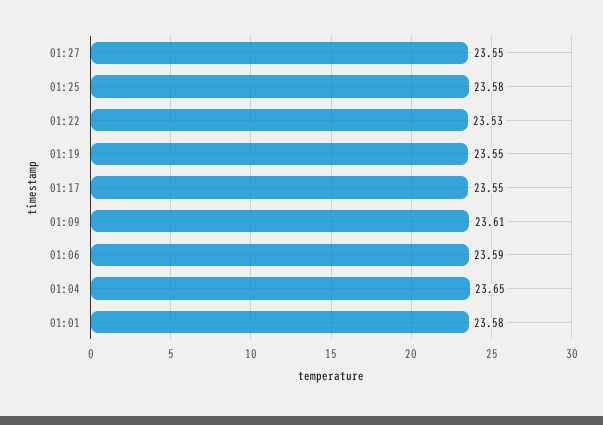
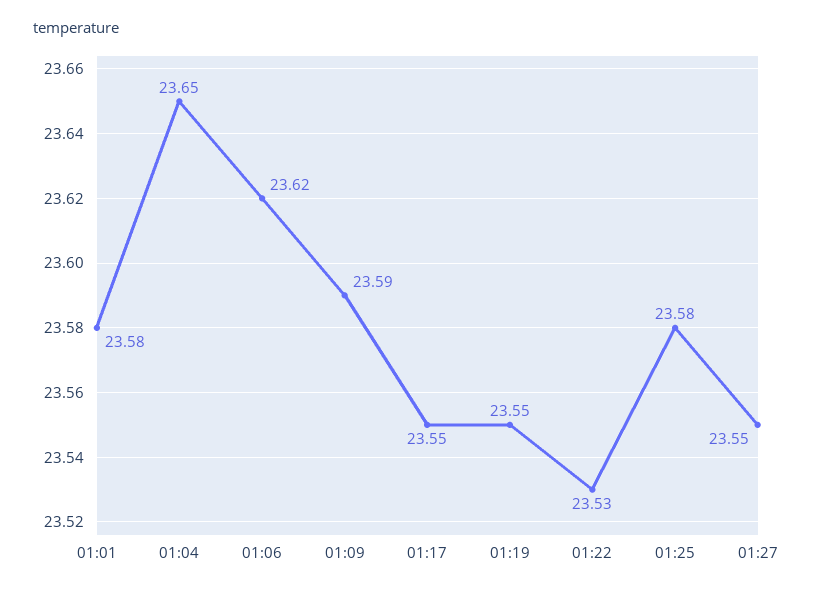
  {
    "01:27": 23.55,
    "01:25": 23.58,
    "01:22": 23.53,
    "01:19": 23.55,
    "01:17": 23.55,
-   "01:09": 23.61,
+   "01:09": 23.59,
-   "01:06": 23.59,
+   "01:06": 23.62,
    "01:04": 23.65,
    "01:01": 23.58
  }

